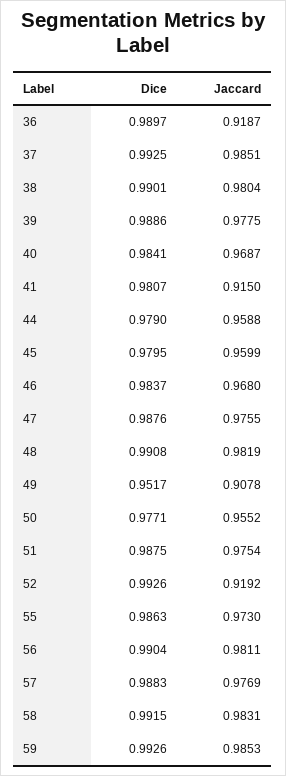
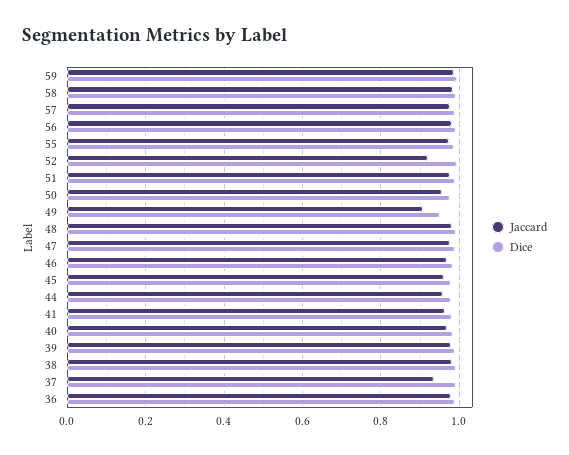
  {
    "Dice": {
      "36": 0.9897,
      "37": 0.9925,
      "38": 0.9901,
      "39": 0.9886,
      "40": 0.9841,
      "41": 0.9807,
      "44": 0.979,
      "45": 0.9795,
      "46": 0.9837,
      "47": 0.9876,
      "48": 0.9908,
      "49": 0.9517,
      "50": 0.9771,
      "51": 0.9875,
      "52": 0.9926,
      "55": 0.9863,
      "56": 0.9904,
      "57": 0.9883,
      "58": 0.9915,
      "59": 0.9926
    },
    "Jaccard": {
-     "36": 0.9187,
+     "36": 0.98,
-     "37": 0.9851,
+     "37": 0.94,
      "38": 0.9804,
      "39": 0.9775,
      "40": 0.9687,
-     "41": 0.915,
+     "41": 0.96,
      "44": 0.9588,
      "45": 0.9599,
      "46": 0.968,
      "47": 0.9755,
      "48": 0.9819,
      "49": 0.9078,
      "50": 0.9552,
      "51": 0.9754,
      "52": 0.9192,
      "55": 0.973,
      "56": 0.9811,
      "57": 0.9769,
      "58": 0.9831,
      "59": 0.9853
    }
  }

